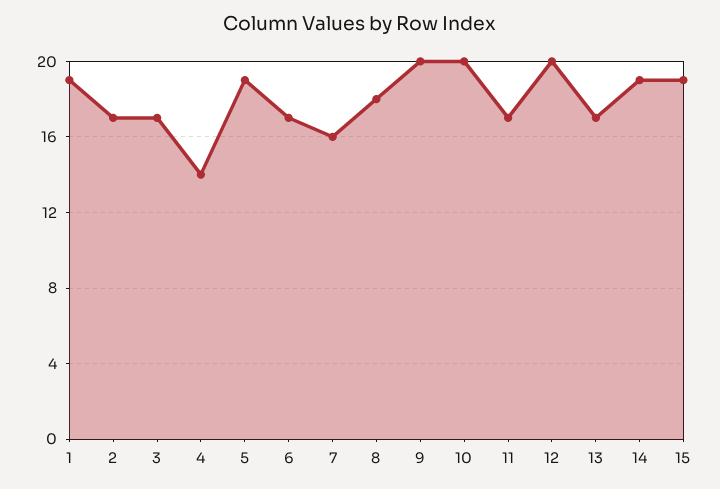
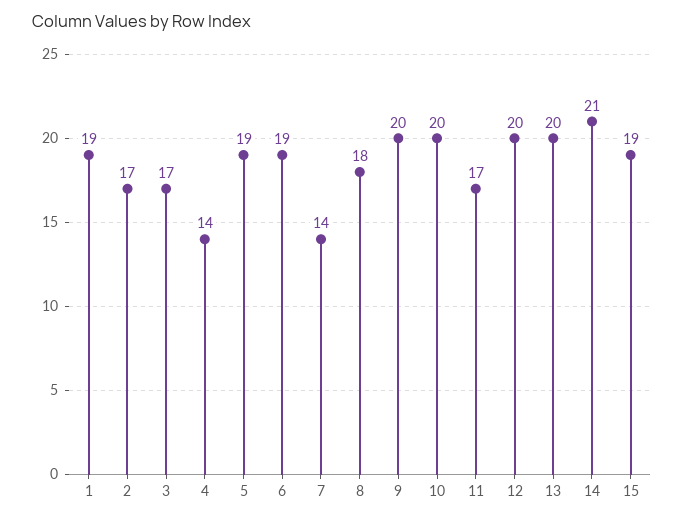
  {
    "1": 19,
    "2": 17,
    "3": 17,
    "4": 14,
    "5": 19,
-   "6": 17,
+   "6": 19,
-   "7": 16,
+   "7": 14,
    "8": 18,
    "9": 20,
    "10": 20,
    "11": 17,
    "12": 20,
-   "13": 17,
+   "13": 20,
-   "14": 19,
+   "14": 21,
    "15": 19
  }

